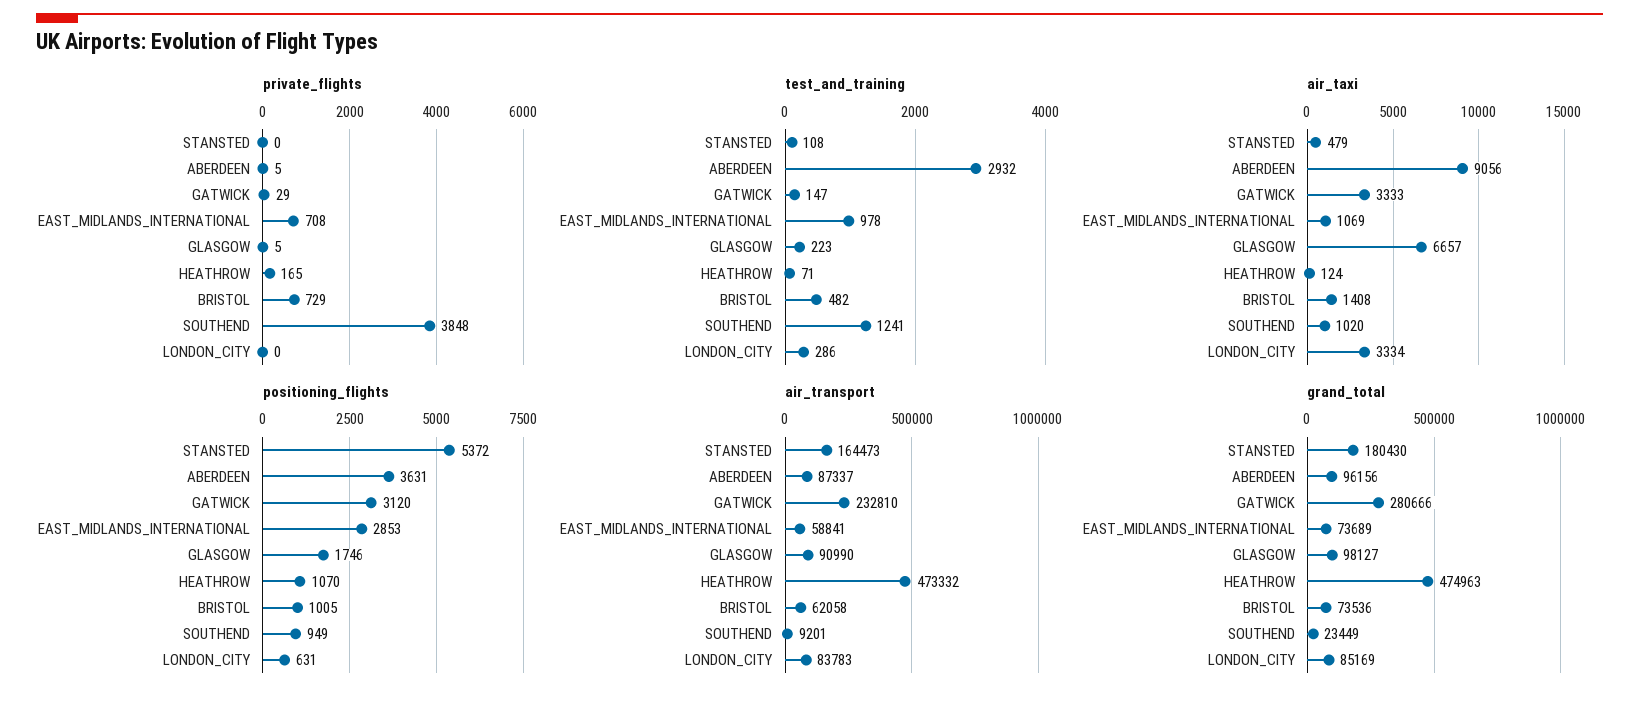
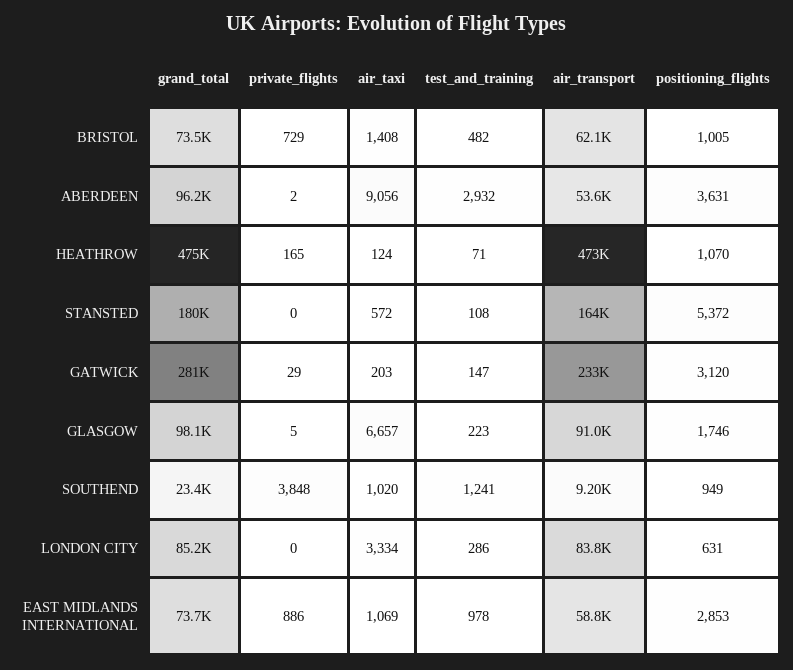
  {
    "private_flights": {
      "STANSTED": 0,
-     "ABERDEEN": 5,
+     "ABERDEEN": 2,
      "GATWICK": 29,
-     "EAST_MIDLANDS_INTERNATIONAL": 708,
+     "EAST_MIDLANDS_INTERNATIONAL": 886,
      "GLASGOW": 5,
      "HEATHROW": 165,
      "BRISTOL": 729,
      "SOUTHEND": 3848,
      "LONDON_CITY": 0
    },
    "test_and_training": {
      "STANSTED": 108,
      "ABERDEEN": 2932,
      "GATWICK": 147,
      "EAST_MIDLANDS_INTERNATIONAL": 978,
      "GLASGOW": 223,
      "HEATHROW": 71,
      "BRISTOL": 482,
      "SOUTHEND": 1241,
      "LONDON_CITY": 286
    },
    "air_taxi": {
-     "STANSTED": 479,
+     "STANSTED": 572,
      "ABERDEEN": 9056,
-     "GATWICK": 3333,
+     "GATWICK": 203,
      "EAST_MIDLANDS_INTERNATIONAL": 1069,
      "GLASGOW": 6657,
      "HEATHROW": 124,
      "BRISTOL": 1408,
      "SOUTHEND": 1020,
      "LONDON_CITY": 3334
    },
    "positioning_flights": {
      "STANSTED": 5372,
      "ABERDEEN": 3631,
      "GATWICK": 3120,
      "EAST_MIDLANDS_INTERNATIONAL": 2853,
      "GLASGOW": 1746,
      "HEATHROW": 1070,
      "BRISTOL": 1005,
      "SOUTHEND": 949,
      "LONDON_CITY": 631
    },
    "air_transport": {
      "STANSTED": 164473,
-     "ABERDEEN": 87337,
+     "ABERDEEN": 53600,
      "GATWICK": 232810,
      "EAST_MIDLANDS_INTERNATIONAL": 58841,
      "GLASGOW": 90990,
      "HEATHROW": 473332,
      "BRISTOL": 62058,
      "SOUTHEND": 9201,
      "LONDON_CITY": 83783
    },
    "grand_total": {
      "STANSTED": 180430,
      "ABERDEEN": 96156,
      "GATWICK": 280666,
      "EAST_MIDLANDS_INTERNATIONAL": 73689,
      "GLASGOW": 98127,
      "HEATHROW": 474963,
      "BRISTOL": 73536,
      "SOUTHEND": 23449,
      "LONDON_CITY": 85169
    }
  }

